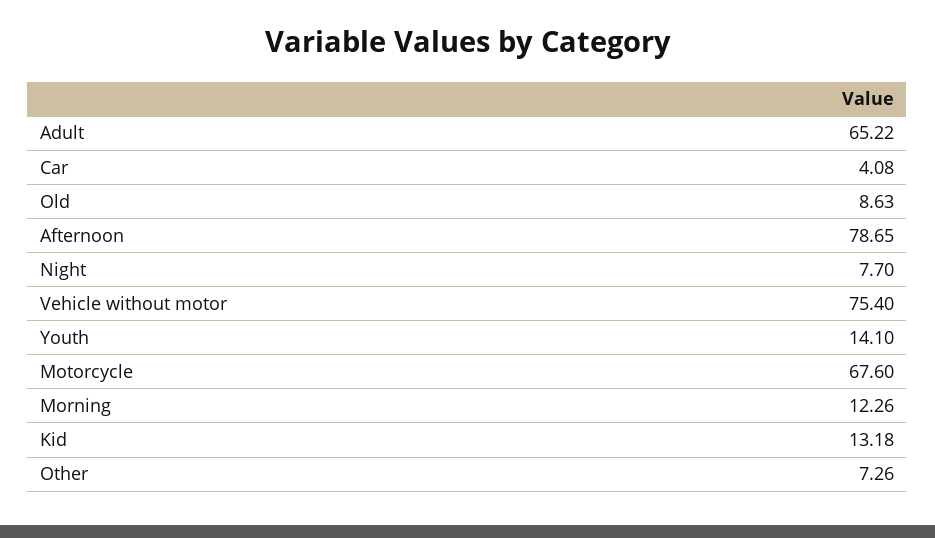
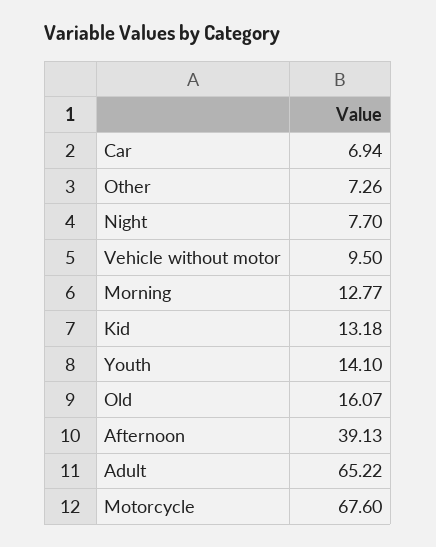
  {
    "Adult": 65.22,
-   "Car": 4.08,
+   "Car": 6.94,
-   "Old": 8.63,
+   "Old": 16.07,
-   "Afternoon": 78.65,
+   "Afternoon": 39.13,
    "Night": 7.7,
-   "Vehicle without motor": 75.4,
+   "Vehicle without motor": 9.5,
    "Youth": 14.1,
    "Motorcycle": 67.6,
-   "Morning": 12.26,
+   "Morning": 12.77,
    "Kid": 13.18,
    "Other": 7.26
  }

